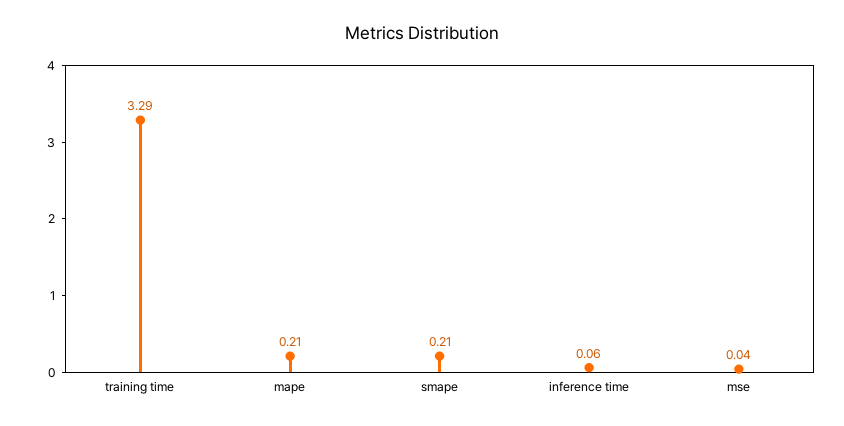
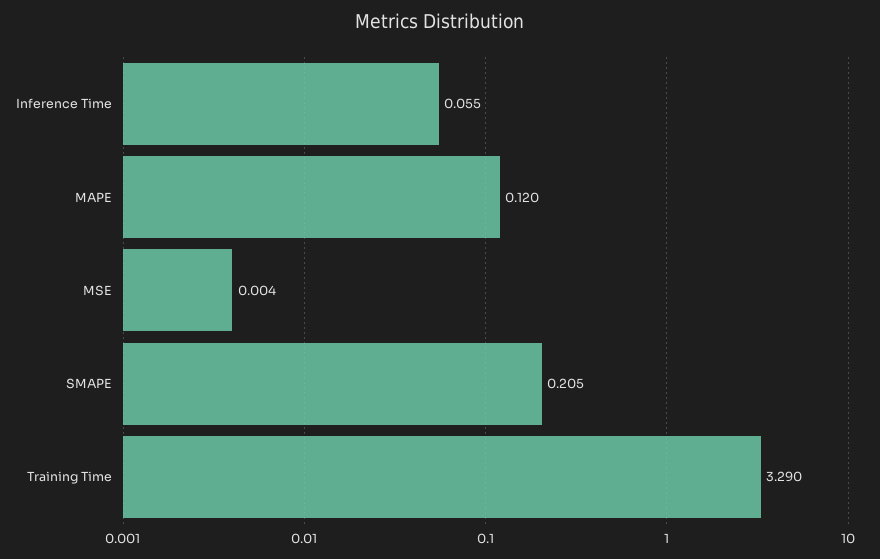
  {
    "training time": 3.29,
-   "mape": 0.21,
+   "mape": 0.12,
    "smape": 0.205,
    "inference time": 0.055,
-   "mse": 0.04
+   "mse": 0.004
  }

